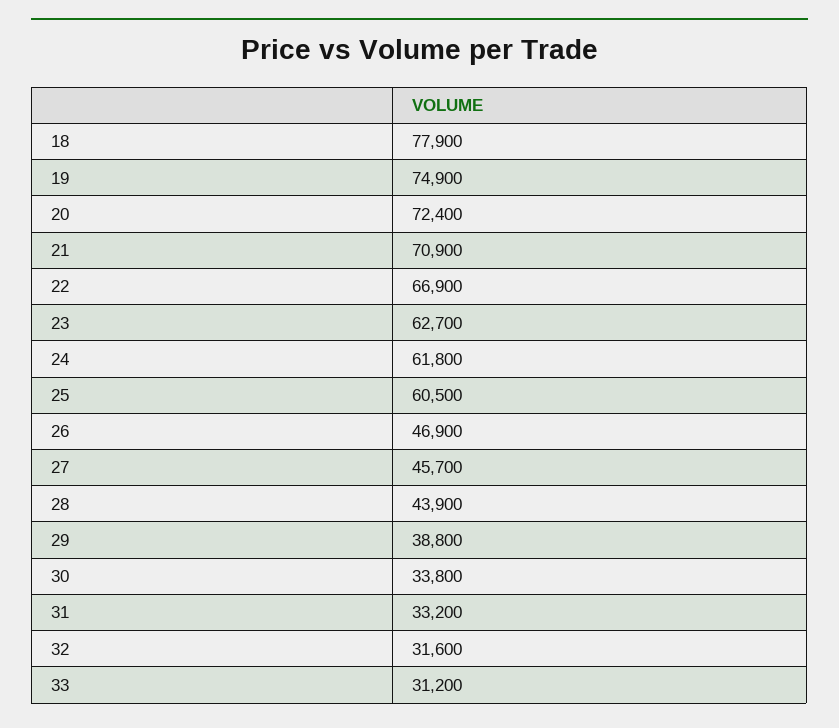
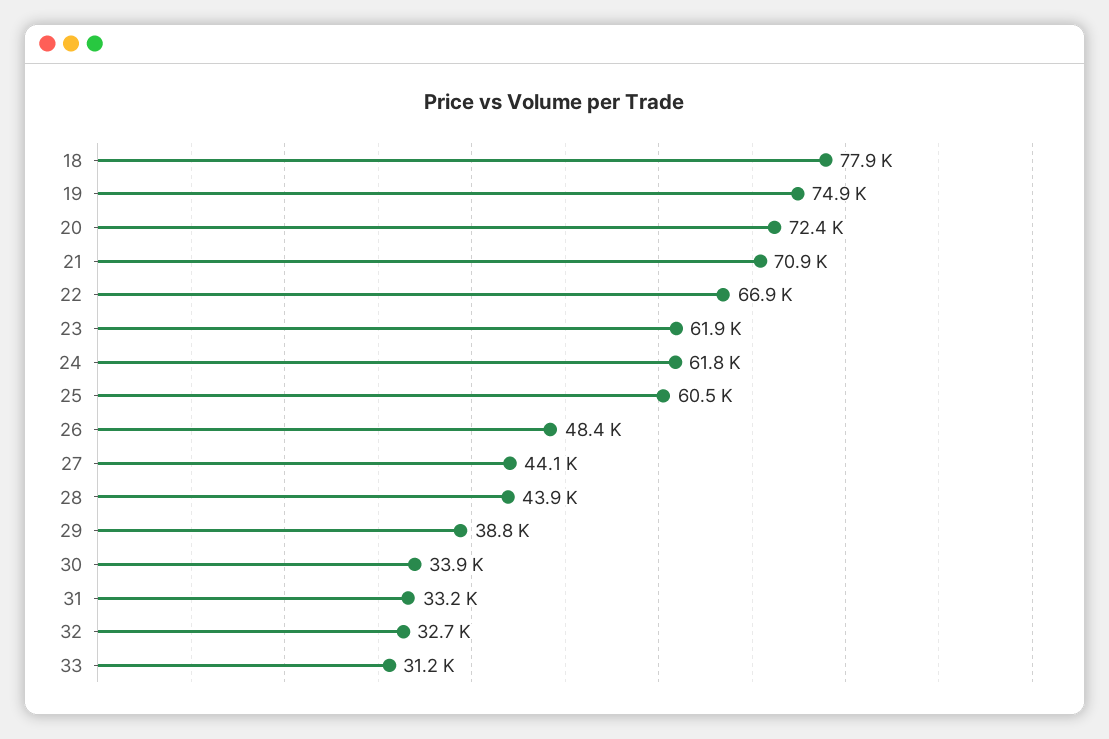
  {
    "18": 77900,
    "19": 74900,
    "20": 72400,
    "21": 70900,
    "22": 66900,
-   "23": 62700,
+   "23": 61900,
    "24": 61800,
    "25": 60500,
-   "26": 46900,
+   "26": 48400,
-   "27": 45700,
+   "27": 44100,
    "28": 43900,
    "29": 38800,
-   "30": 33800,
+   "30": 33900,
    "31": 33200,
-   "32": 31600,
+   "32": 32700,
    "33": 31200
  }

